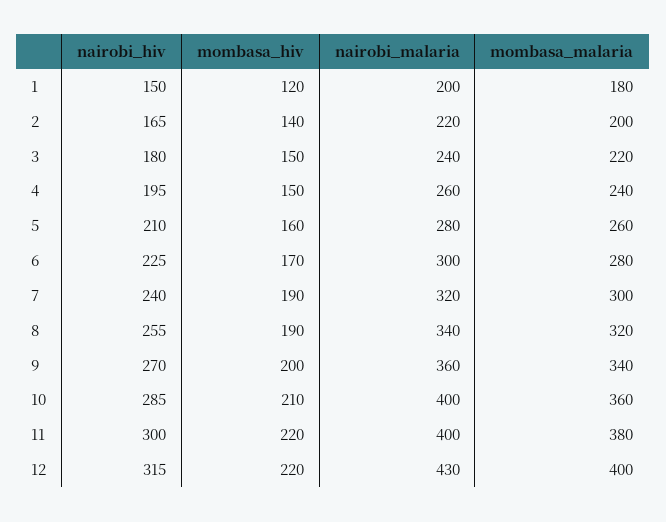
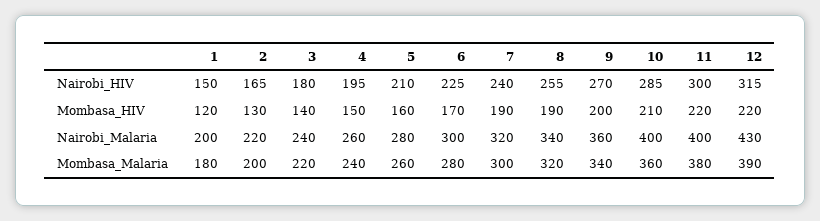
  {
    "nairobi_hiv": {
      "1": 150,
      "2": 165,
      "3": 180,
      "4": 195,
      "5": 210,
      "6": 225,
      "7": 240,
      "8": 255,
      "9": 270,
      "10": 285,
      "11": 300,
      "12": 315
    },
    "mombasa_hiv": {
      "1": 120,
-     "2": 140,
+     "2": 130,
-     "3": 150,
+     "3": 140,
      "4": 150,
      "5": 160,
      "6": 170,
      "7": 190,
      "8": 190,
      "9": 200,
      "10": 210,
      "11": 220,
      "12": 220
    },
    "nairobi_malaria": {
      "1": 200,
      "2": 220,
      "3": 240,
      "4": 260,
      "5": 280,
      "6": 300,
      "7": 320,
      "8": 340,
      "9": 360,
      "10": 400,
      "11": 400,
      "12": 430
    },
    "mombasa_malaria": {
      "1": 180,
      "2": 200,
      "3": 220,
      "4": 240,
      "5": 260,
      "6": 280,
      "7": 300,
      "8": 320,
      "9": 340,
      "10": 360,
      "11": 380,
-     "12": 400
+     "12": 390
    }
  }

